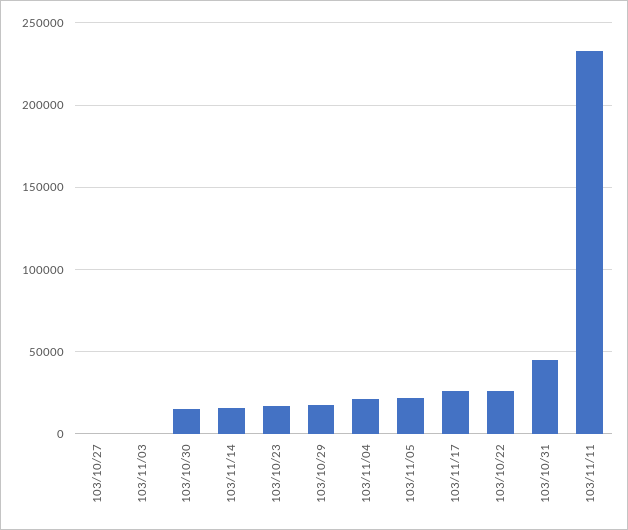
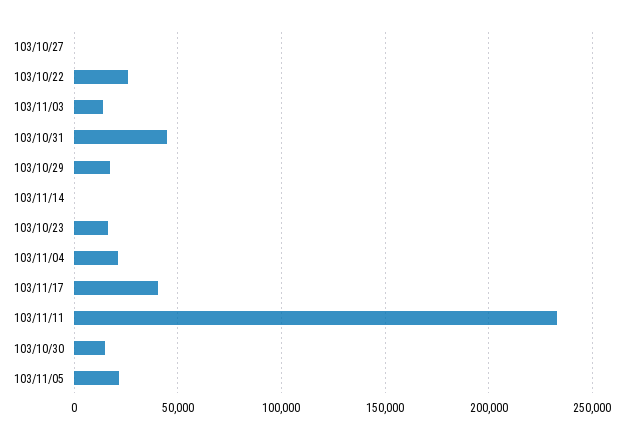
  {
    "103/10/27": 0,
-   "103/11/03": 0,
+   "103/11/03": 15000,
    "103/10/30": 15000,
-   "103/11/14": 15000,
+   "103/11/14": 0,
    "103/10/23": 15000,
    "103/10/29": 15000,
    "103/11/04": 20000,
    "103/11/05": 20000,
-   "103/11/17": 25000,
+   "103/11/17": 40000,
    "103/10/22": 25000,
    "103/10/31": 45000,
    "103/11/11": 235000
  }

